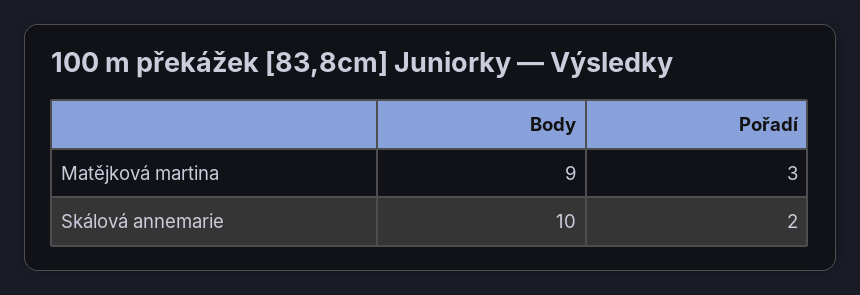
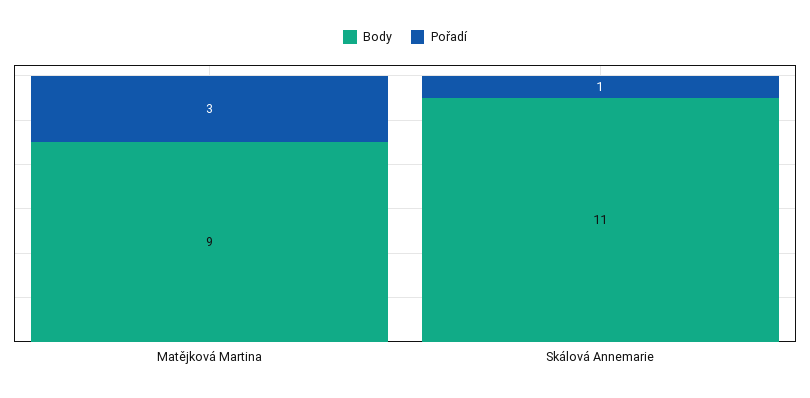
  {
    "Body": {
      "Matějková martina": 9,
-     "Skálová annemarie": 10
+     "Skálová annemarie": 11
    },
    "Pořadí": {
      "Matějková martina": 3,
-     "Skálová annemarie": 2
+     "Skálová annemarie": 1
    }
  }

